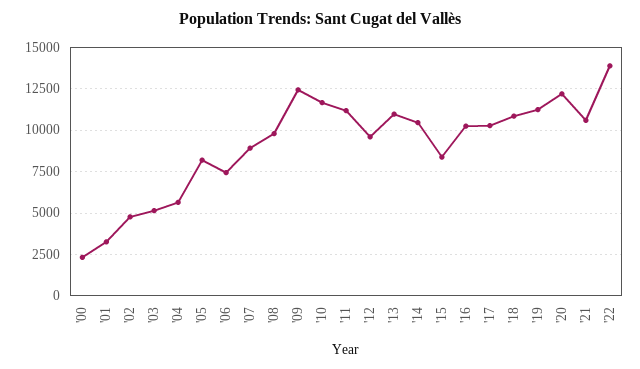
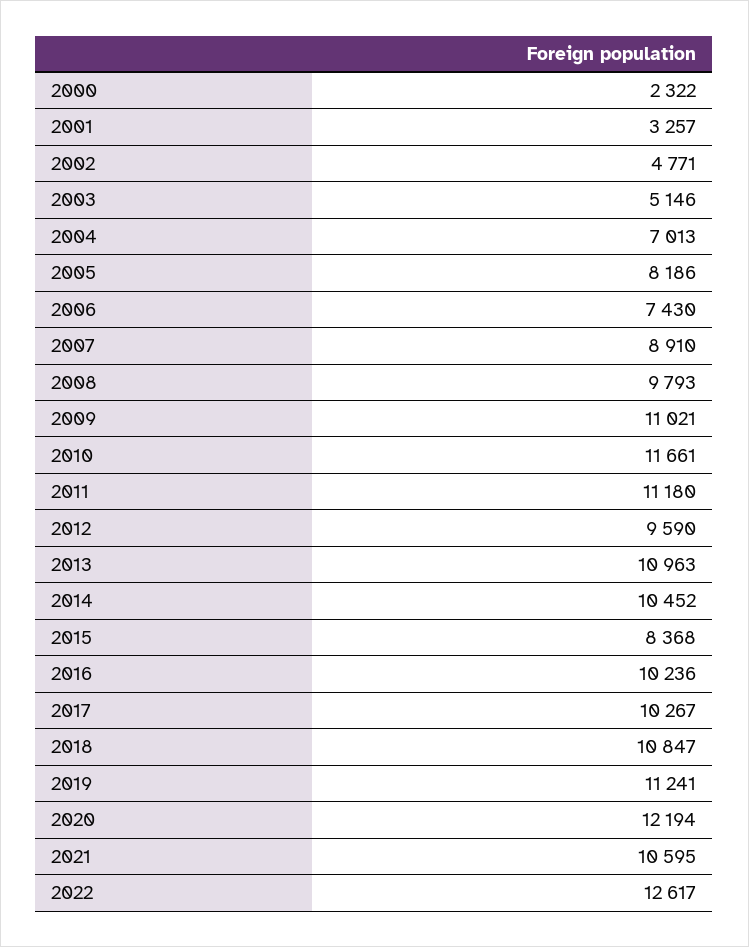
  {
    "'00": 2322,
    "'01": 3257,
    "'02": 4771,
    "'03": 5146,
-   "'04": 5500,
+   "'04": 7013,
    "'05": 8186,
    "'06": 7430,
    "'07": 8910,
    "'08": 9793,
-   "'09": 12500,
+   "'09": 11021,
    "'10": 11661,
    "'11": 11180,
    "'12": 9590,
    "'13": 10963,
    "'14": 10452,
    "'15": 8368,
    "'16": 10236,
    "'17": 10267,
    "'18": 10847,
    "'19": 11241,
    "'20": 12194,
    "'21": 10595,
-   "'22": 14000
+   "'22": 12617
  }

